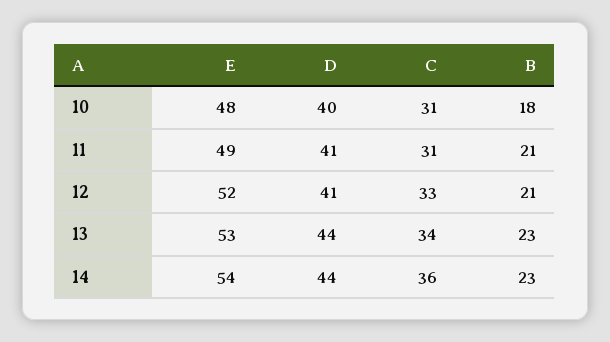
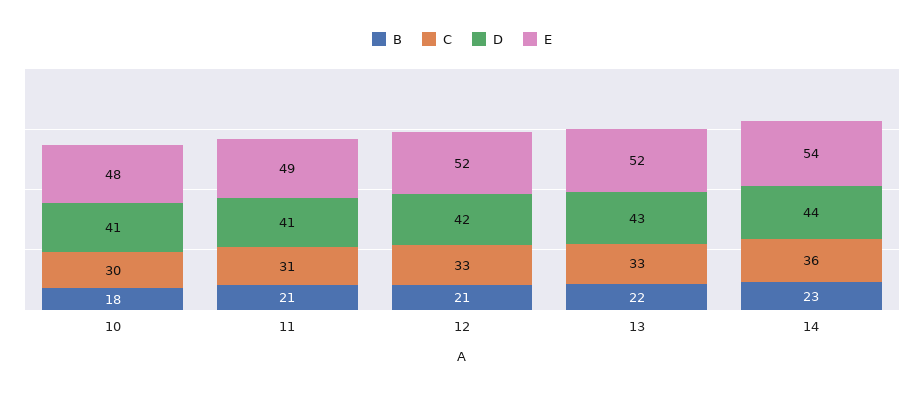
  {
    "E": {
      "10": 48,
      "11": 49,
      "12": 52,
-     "13": 53,
+     "13": 52,
      "14": 54
    },
    "D": {
-     "10": 40,
+     "10": 41,
      "11": 41,
-     "12": 41,
+     "12": 42,
-     "13": 44,
+     "13": 43,
      "14": 44
    },
    "C": {
-     "10": 31,
+     "10": 30,
      "11": 31,
      "12": 33,
-     "13": 34,
+     "13": 33,
      "14": 36
    },
    "B": {
      "10": 18,
      "11": 21,
      "12": 21,
-     "13": 23,
+     "13": 22,
      "14": 23
    }
  }

